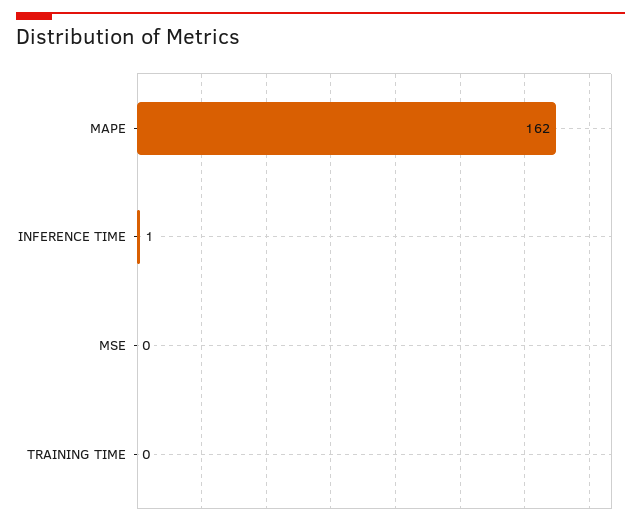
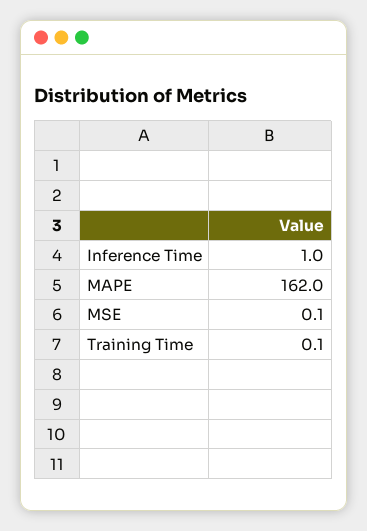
  {
    "MAPE": 162,
    "INFERENCE TIME": 1,
-   "MSE": 0,
+   "MSE": 0.1,
-   "TRAINING TIME": 0
+   "TRAINING TIME": 0.1
  }

